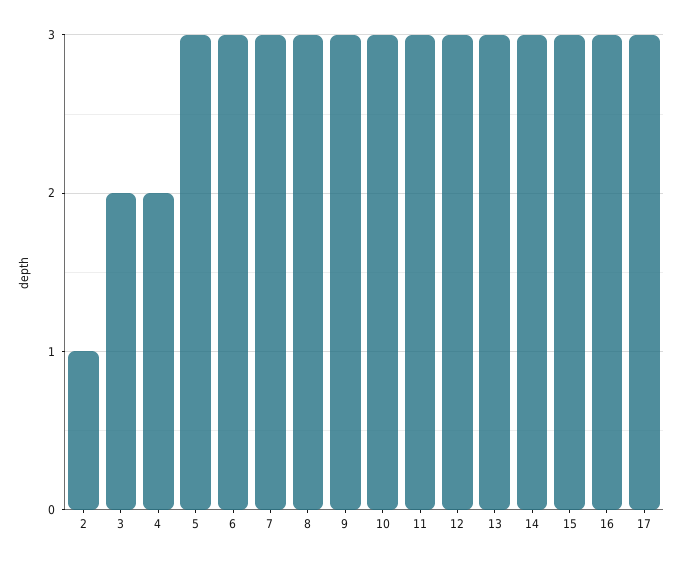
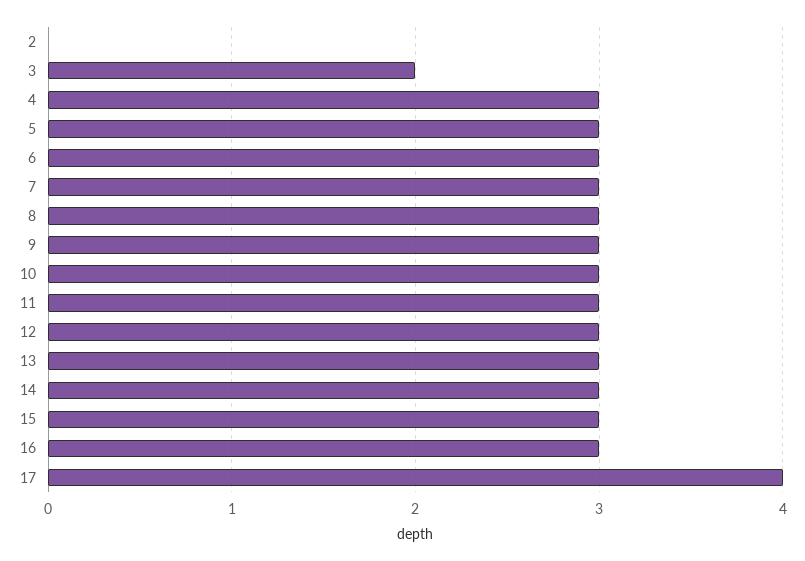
  {
-   "2": 1,
+   "2": 0,
    "3": 2,
-   "4": 2,
+   "4": 3,
    "5": 3,
    "6": 3,
    "7": 3,
    "8": 3,
    "9": 3,
    "10": 3,
    "11": 3,
    "12": 3,
    "13": 3,
    "14": 3,
    "15": 3,
    "16": 3,
-   "17": 3
+   "17": 4
  }

